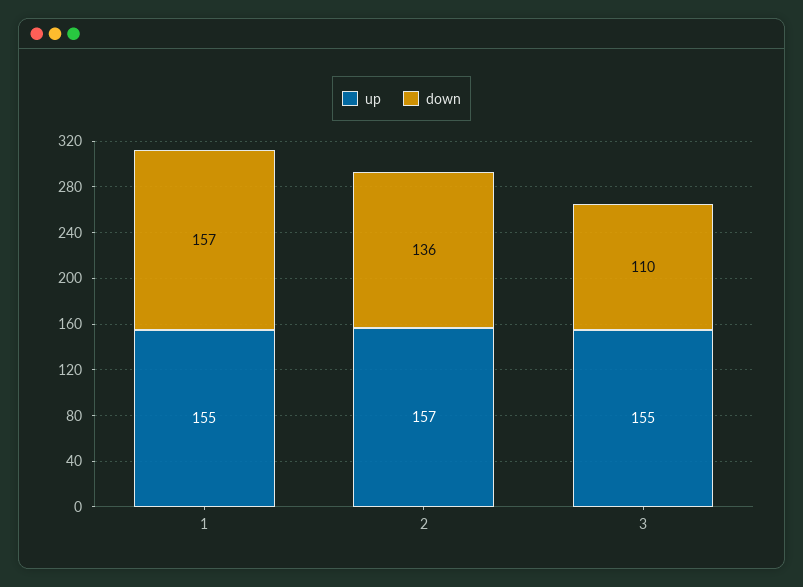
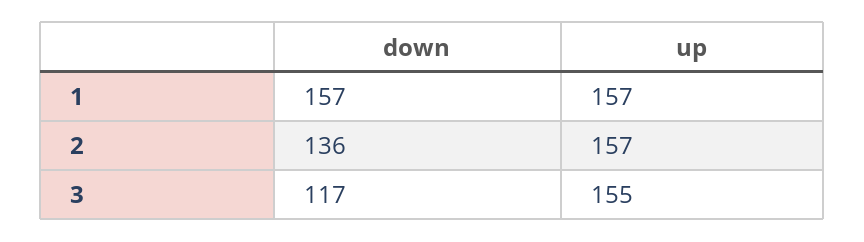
  {
    "up": {
-     "1": 155,
+     "1": 157,
      "2": 157,
      "3": 155
    },
    "down": {
      "1": 157,
      "2": 136,
-     "3": 110
+     "3": 117
    }
  }

